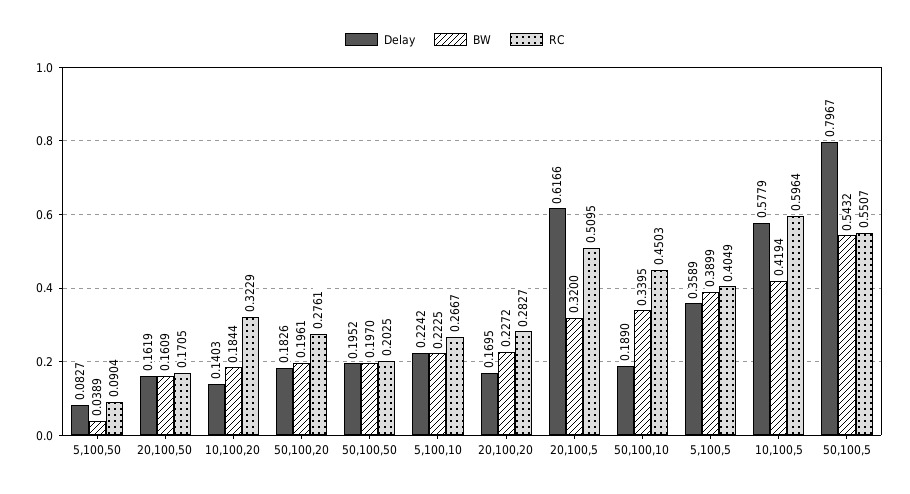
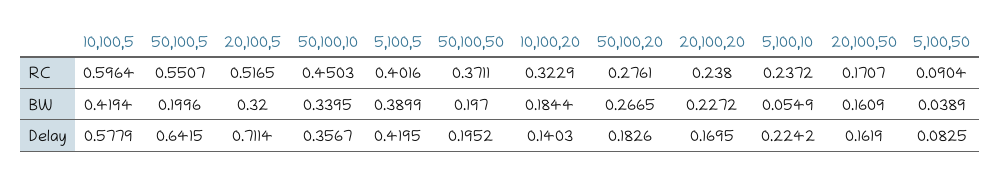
  {
    "Delay": {
-     "5,100,50": 0.0827,
+     "5,100,50": 0.0825,
      "20,100,50": 0.1619,
      "10,100,20": 0.1403,
      "50,100,20": 0.1826,
      "50,100,50": 0.1952,
      "5,100,10": 0.2242,
      "20,100,20": 0.1695,
-     "20,100,5": 0.6166,
+     "20,100,5": 0.7114,
-     "50,100,10": 0.189,
+     "50,100,10": 0.3567,
-     "5,100,5": 0.3589,
+     "5,100,5": 0.4195,
      "10,100,5": 0.5779,
-     "50,100,5": 0.7967
+     "50,100,5": 0.6415
    },
    "BW": {
      "5,100,50": 0.0389,
      "20,100,50": 0.1609,
      "10,100,20": 0.1844,
-     "50,100,20": 0.1961,
+     "50,100,20": 0.2665,
      "50,100,50": 0.197,
-     "5,100,10": 0.2225,
+     "5,100,10": 0.0549,
      "20,100,20": 0.2272,
      "20,100,5": 0.32,
      "50,100,10": 0.3395,
      "5,100,5": 0.3899,
      "10,100,5": 0.4194,
-     "50,100,5": 0.5432
+     "50,100,5": 0.1996
    },
    "RC": {
      "5,100,50": 0.0904,
-     "20,100,50": 0.1705,
+     "20,100,50": 0.1707,
      "10,100,20": 0.3229,
      "50,100,20": 0.2761,
-     "50,100,50": 0.2025,
+     "50,100,50": 0.3711,
-     "5,100,10": 0.2667,
+     "5,100,10": 0.2372,
-     "20,100,20": 0.2827,
+     "20,100,20": 0.238,
-     "20,100,5": 0.5095,
+     "20,100,5": 0.5165,
      "50,100,10": 0.4503,
-     "5,100,5": 0.4049,
+     "5,100,5": 0.4016,
      "10,100,5": 0.5964,
      "50,100,5": 0.5507
    }
  }

